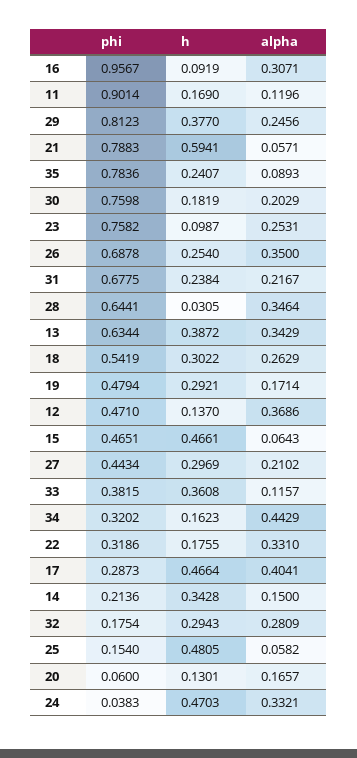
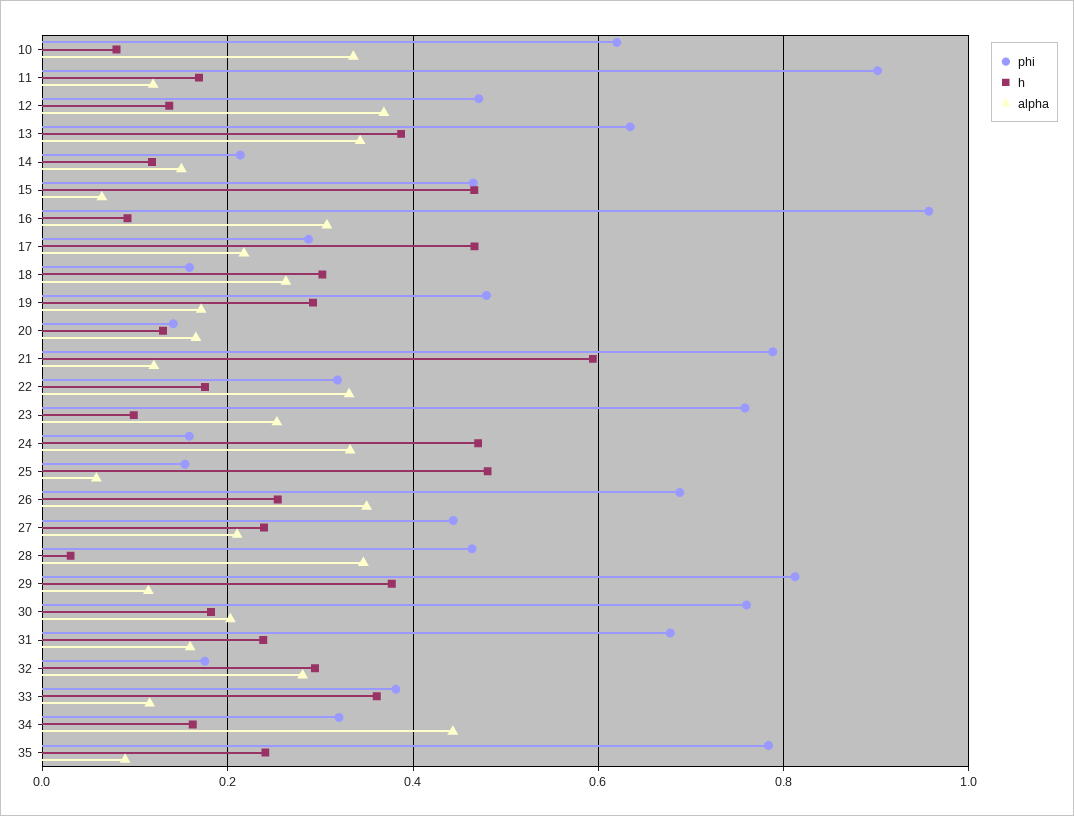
  {
    "phi": {
      "16": 0.9567,
      "11": 0.9014,
      "29": 0.8123,
      "21": 0.7883,
      "35": 0.7836,
      "30": 0.7598,
      "23": 0.7582,
      "26": 0.6878,
      "31": 0.6775,
-     "28": 0.6441,
+     "28": 0.46,
      "13": 0.6344,
-     "18": 0.5419,
+     "18": 0.16,
      "19": 0.4794,
      "12": 0.471,
      "15": 0.4651,
      "27": 0.4434,
      "33": 0.3815,
      "34": 0.3202,
      "22": 0.3186,
      "17": 0.2873,
      "14": 0.2136,
      "32": 0.1754,
      "25": 0.154,
-     "20": 0.06,
+     "20": 0.14,
-     "24": 0.0383
+     "24": 0.16,
+     "10": 0.62
    },
    "h": {
      "16": 0.0919,
      "11": 0.169,
      "29": 0.377,
      "21": 0.5941,
      "35": 0.2407,
      "30": 0.1819,
      "23": 0.0987,
      "26": 0.254,
      "31": 0.2384,
      "28": 0.0305,
      "13": 0.3872,
      "18": 0.3022,
      "19": 0.2921,
      "12": 0.137,
      "15": 0.4661,
-     "27": 0.2969,
+     "27": 0.24,
      "33": 0.3608,
      "34": 0.1623,
      "22": 0.1755,
      "17": 0.4664,
-     "14": 0.3428,
+     "14": 0.12,
      "32": 0.2943,
      "25": 0.4805,
      "20": 0.1301,
-     "24": 0.4703
+     "24": 0.4703,
+     "10": 0.08
    },
    "alpha": {
      "16": 0.3071,
      "11": 0.1196,
-     "29": 0.2456,
+     "29": 0.12,
-     "21": 0.0571,
+     "21": 0.12,
      "35": 0.0893,
      "30": 0.2029,
      "23": 0.2531,
      "26": 0.35,
-     "31": 0.2167,
+     "31": 0.16,
      "28": 0.3464,
      "13": 0.3429,
      "18": 0.2629,
      "19": 0.1714,
      "12": 0.3686,
      "15": 0.0643,
      "27": 0.2102,
      "33": 0.1157,
      "34": 0.4429,
      "22": 0.331,
-     "17": 0.4041,
+     "17": 0.22,
      "14": 0.15,
      "32": 0.2809,
      "25": 0.0582,
      "20": 0.1657,
-     "24": 0.3321
+     "24": 0.3321,
+     "10": 0.34
    }
  }

